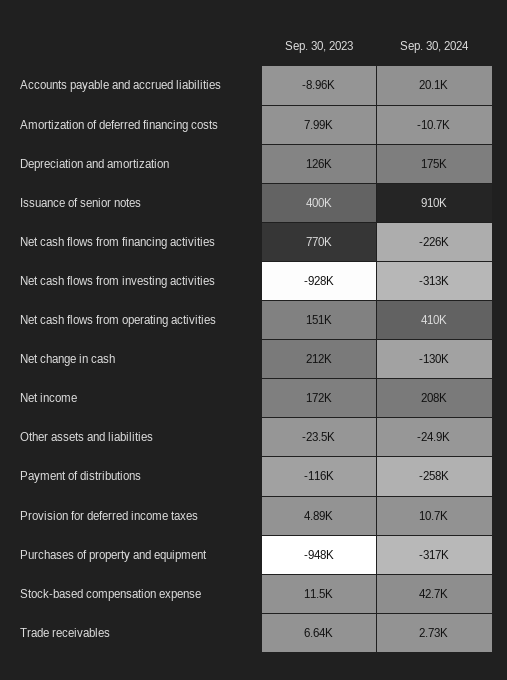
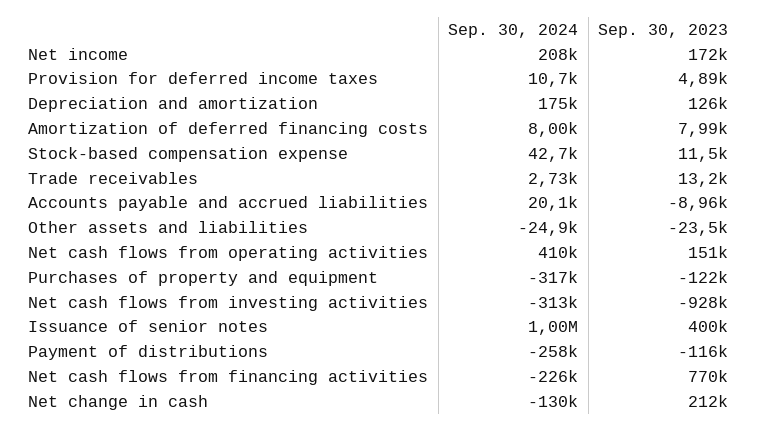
  {
    "Sep. 30, 2023": {
      "Accounts payable and accrued liabilities": -8960,
      "Amortization of deferred financing costs": 7990,
      "Depreciation and amortization": 126000,
      "Issuance of senior notes": 400000,
      "Net cash flows from financing activities": 770000,
      "Net cash flows from investing activities": -928000,
      "Net cash flows from operating activities": 151000,
      "Net change in cash": 212000,
      "Net income": 172000,
      "Other assets and liabilities": -23500,
      "Payment of distributions": -116000,
      "Provision for deferred income taxes": 4890,
-     "Purchases of property and equipment": -948000,
+     "Purchases of property and equipment": -122000,
      "Stock-based compensation expense": 11500,
-     "Trade receivables": 6640
+     "Trade receivables": 13200
    },
    "Sep. 30, 2024": {
      "Accounts payable and accrued liabilities": 20100,
-     "Amortization of deferred financing costs": -10700,
+     "Amortization of deferred financing costs": 8000,
      "Depreciation and amortization": 175000,
-     "Issuance of senior notes": 910000,
+     "Issuance of senior notes": 1000000,
      "Net cash flows from financing activities": -226000,
      "Net cash flows from investing activities": -313000,
      "Net cash flows from operating activities": 410000,
      "Net change in cash": -130000,
      "Net income": 208000,
      "Other assets and liabilities": -24900,
      "Payment of distributions": -258000,
      "Provision for deferred income taxes": 10700,
      "Purchases of property and equipment": -317000,
      "Stock-based compensation expense": 42700,
      "Trade receivables": 2730
    }
  }

